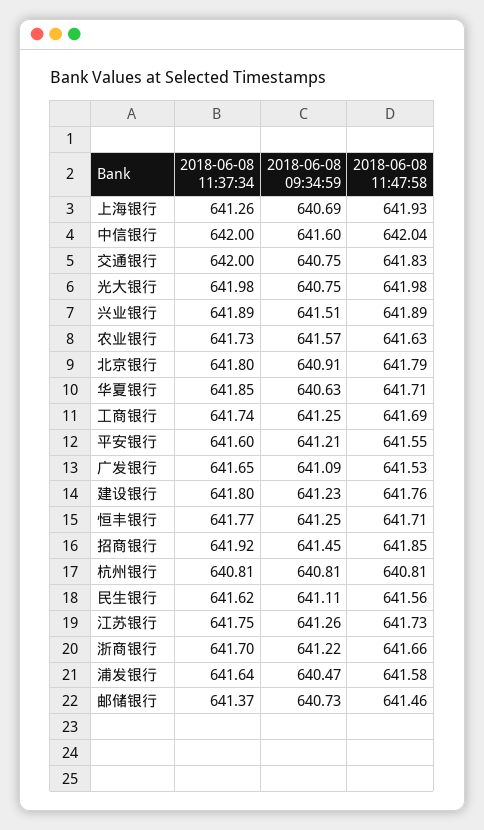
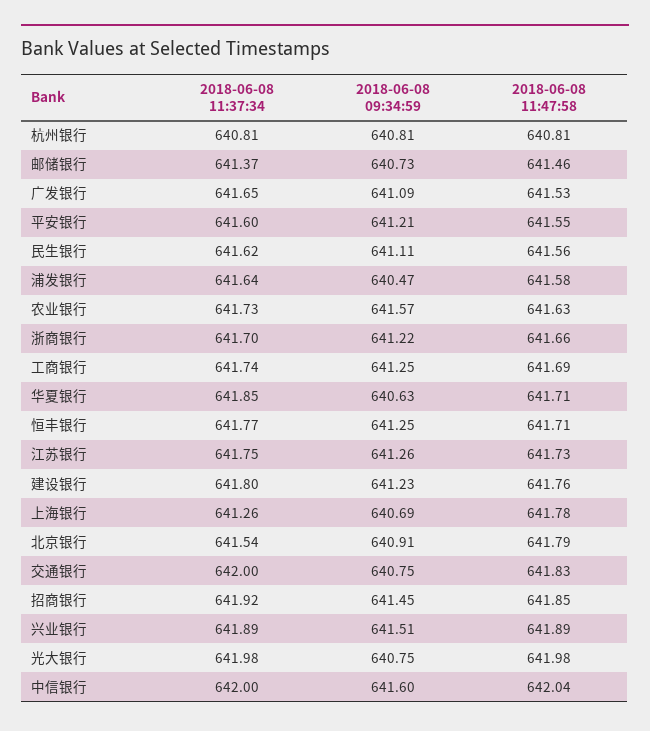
  {
    "2018-06-08 11:37:34": {
      "上海银行": 641.26,
      "中信银行": 642,
      "交通银行": 642,
      "光大银行": 641.98,
      "兴业银行": 641.89,
      "农业银行": 641.73,
-     "北京银行": 641.8,
+     "北京银行": 641.54,
      "华夏银行": 641.85,
      "工商银行": 641.74,
      "平安银行": 641.6,
      "广发银行": 641.65,
      "建设银行": 641.8,
      "恒丰银行": 641.77,
      "招商银行": 641.92,
      "杭州银行": 640.81,
      "民生银行": 641.62,
      "江苏银行": 641.75,
      "浙商银行": 641.7,
      "浦发银行": 641.64,
      "邮储银行": 641.37
    },
    "2018-06-08 09:34:59": {
      "上海银行": 640.69,
      "中信银行": 641.6,
      "交通银行": 640.75,
      "光大银行": 640.75,
      "兴业银行": 641.51,
      "农业银行": 641.57,
      "北京银行": 640.91,
      "华夏银行": 640.63,
      "工商银行": 641.25,
      "平安银行": 641.21,
      "广发银行": 641.09,
      "建设银行": 641.23,
      "恒丰银行": 641.25,
      "招商银行": 641.45,
      "杭州银行": 640.81,
      "民生银行": 641.11,
      "江苏银行": 641.26,
      "浙商银行": 641.22,
      "浦发银行": 640.47,
      "邮储银行": 640.73
    },
    "2018-06-08 11:47:58": {
-     "上海银行": 641.93,
+     "上海银行": 641.78,
      "中信银行": 642.04,
      "交通银行": 641.83,
      "光大银行": 641.98,
      "兴业银行": 641.89,
      "农业银行": 641.63,
      "北京银行": 641.79,
      "华夏银行": 641.71,
      "工商银行": 641.69,
      "平安银行": 641.55,
      "广发银行": 641.53,
      "建设银行": 641.76,
      "恒丰银行": 641.71,
      "招商银行": 641.85,
      "杭州银行": 640.81,
      "民生银行": 641.56,
      "江苏银行": 641.73,
      "浙商银行": 641.66,
      "浦发银行": 641.58,
      "邮储银行": 641.46
    }
  }

